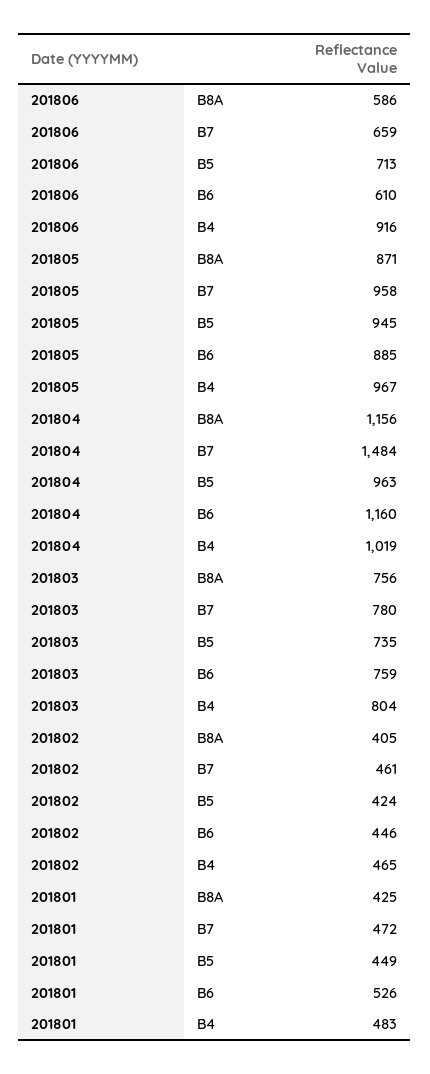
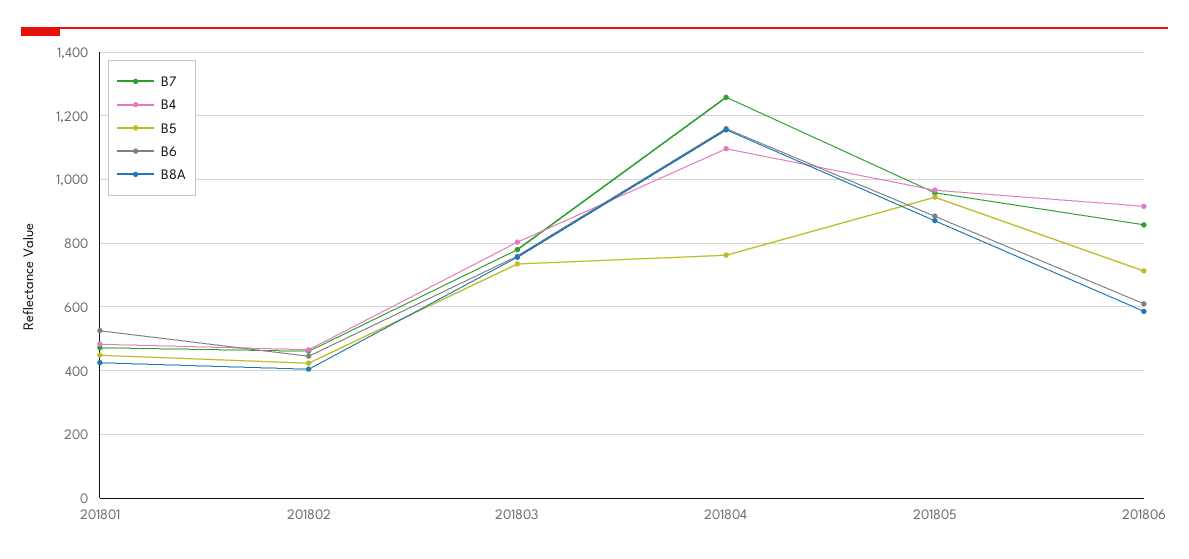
  {
    "B8A": {
      "201806": 586,
      "201805": 871,
      "201804": 1156,
      "201803": 756,
      "201802": 405,
      "201801": 425
    },
    "B7": {
-     "201806": 659,
+     "201806": 860,
      "201805": 958,
-     "201804": 1484,
+     "201804": 1260,
      "201803": 780,
      "201802": 461,
      "201801": 472
    },
    "B5": {
      "201806": 713,
      "201805": 945,
-     "201804": 963,
+     "201804": 760,
      "201803": 735,
      "201802": 424,
      "201801": 449
    },
    "B6": {
      "201806": 610,
      "201805": 885,
      "201804": 1160,
      "201803": 759,
      "201802": 446,
      "201801": 526
    },
    "B4": {
      "201806": 916,
      "201805": 967,
-     "201804": 1019,
+     "201804": 1100,
      "201803": 804,
      "201802": 465,
      "201801": 483
    }
  }

